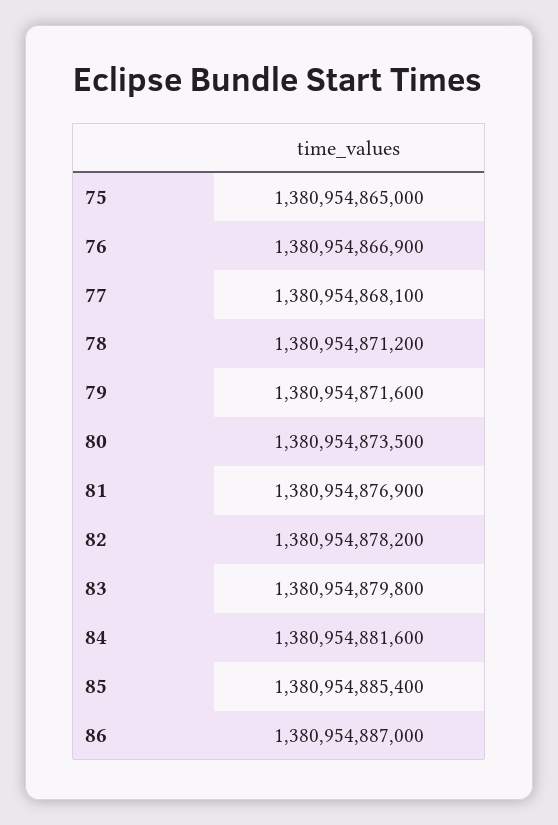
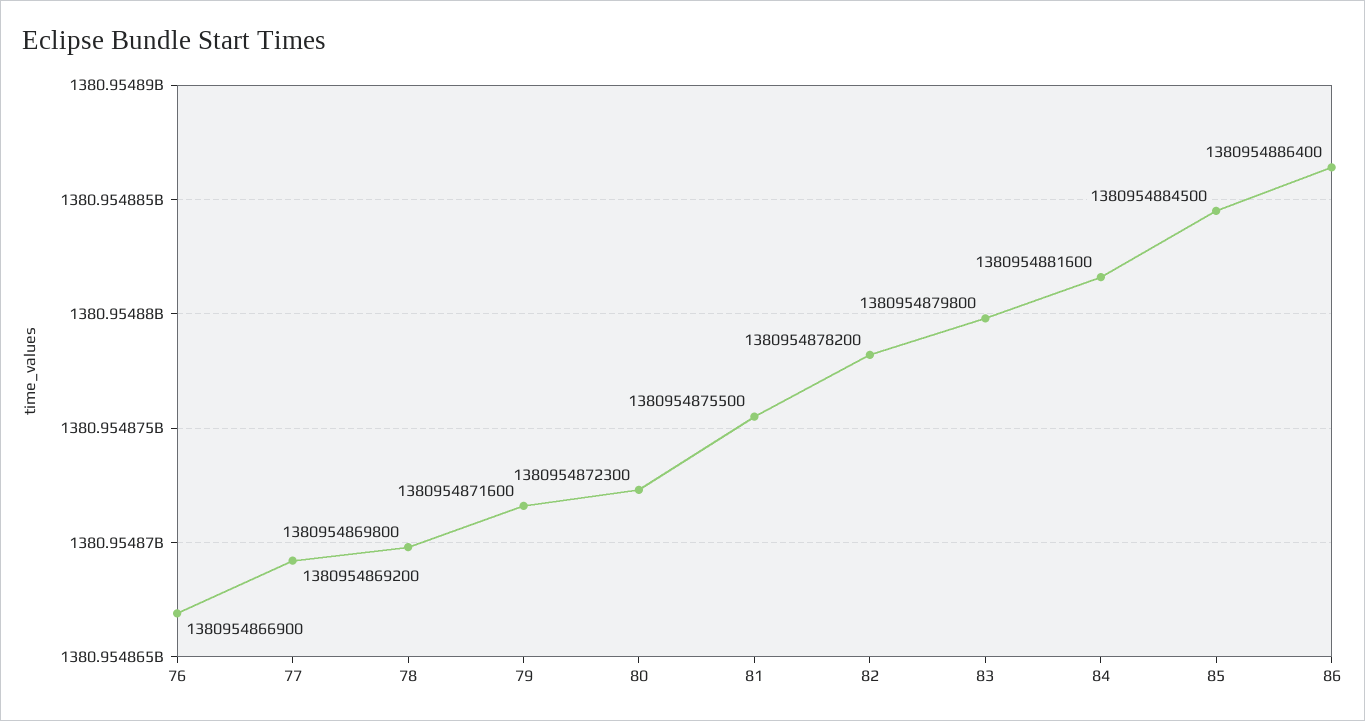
  {
-   "75": 1380954865000,
    "76": 1380954866900,
-   "77": 1380954868100,
+   "77": 1380954869200,
-   "78": 1380954871200,
+   "78": 1380954869800,
    "79": 1380954871600,
-   "80": 1380954873500,
+   "80": 1380954872300,
-   "81": 1380954876900,
+   "81": 1380954875500,
    "82": 1380954878200,
    "83": 1380954879800,
    "84": 1380954881600,
-   "85": 1380954885400,
+   "85": 1380954884500,
-   "86": 1380954887000
+   "86": 1380954886400
  }

